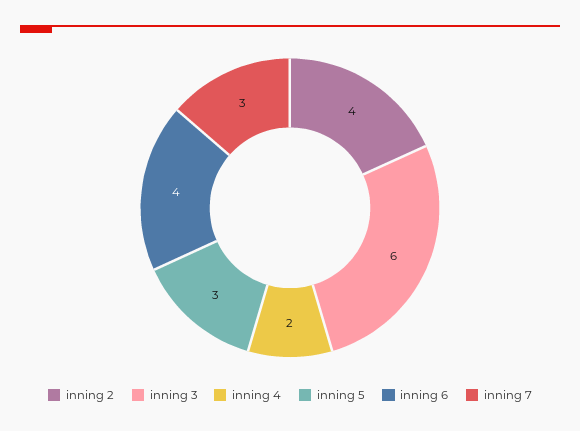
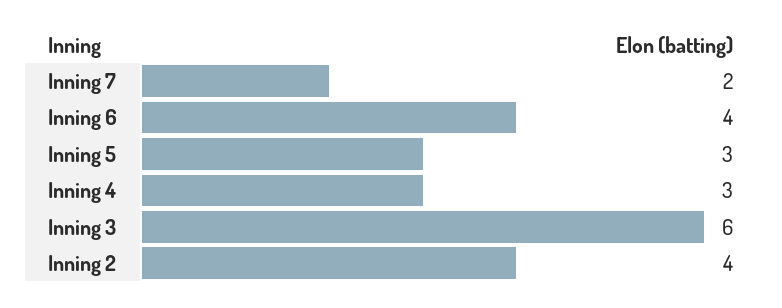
  {
    "inning 2": 4,
    "inning 3": 6,
-   "inning 4": 2,
+   "inning 4": 3,
    "inning 5": 3,
    "inning 6": 4,
-   "inning 7": 3
+   "inning 7": 2
  }

